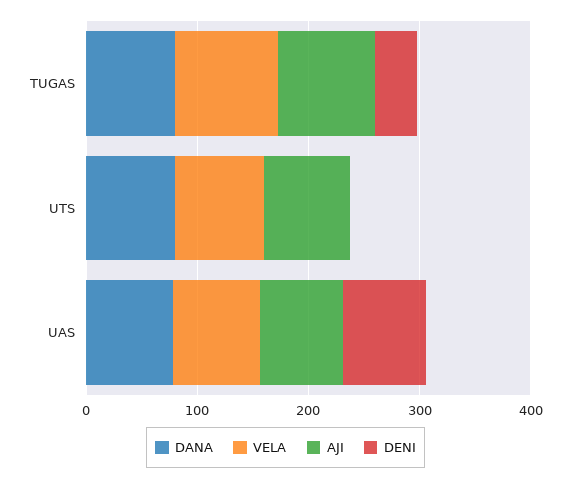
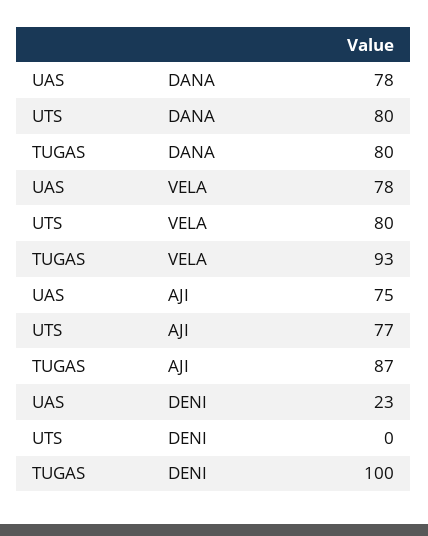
  {
    "DANA": {
      "TUGAS": 80,
      "UTS": 80,
      "UAS": 78
    },
    "VELA": {
      "TUGAS": 93,
      "UTS": 80,
      "UAS": 78
    },
    "AJI": {
      "TUGAS": 87,
      "UTS": 77,
      "UAS": 75
    },
    "DENI": {
-     "TUGAS": 40,
+     "TUGAS": 100,
      "UTS": 0,
-     "UAS": 80
+     "UAS": 23
    }
  }

